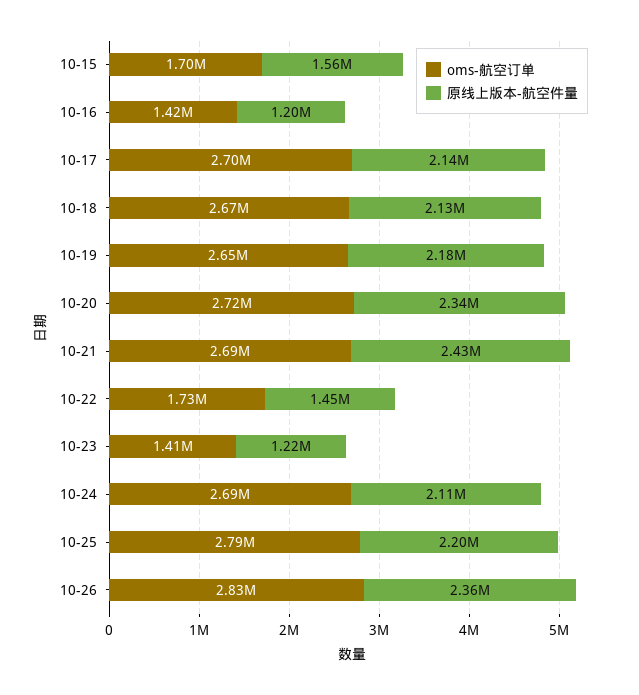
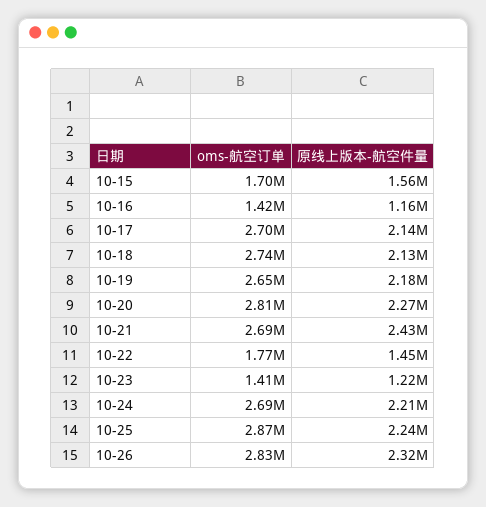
  {
    "oms-航空订单": {
      "10-15": 1700000,
      "10-16": 1420000,
      "10-17": 2700000,
-     "10-18": 2670000,
+     "10-18": 2740000,
      "10-19": 2650000,
-     "10-20": 2720000,
+     "10-20": 2810000,
      "10-21": 2690000,
-     "10-22": 1730000,
+     "10-22": 1770000,
      "10-23": 1410000,
      "10-24": 2690000,
-     "10-25": 2790000,
+     "10-25": 2870000,
      "10-26": 2830000
    },
    "原线上版本-航空件量": {
      "10-15": 1560000,
-     "10-16": 1200000,
+     "10-16": 1160000,
      "10-17": 2140000,
      "10-18": 2130000,
      "10-19": 2180000,
-     "10-20": 2340000,
+     "10-20": 2270000,
      "10-21": 2430000,
      "10-22": 1450000,
      "10-23": 1220000,
-     "10-24": 2110000,
+     "10-24": 2210000,
-     "10-25": 2200000,
+     "10-25": 2240000,
-     "10-26": 2360000
+     "10-26": 2320000
    }
  }

